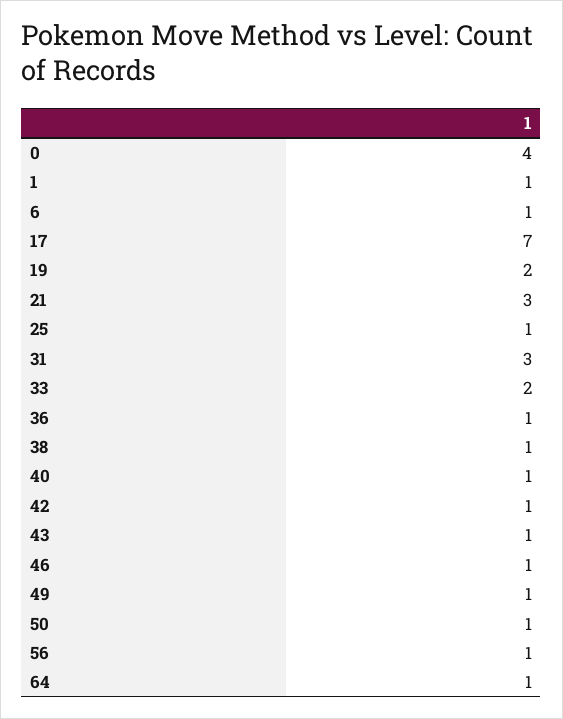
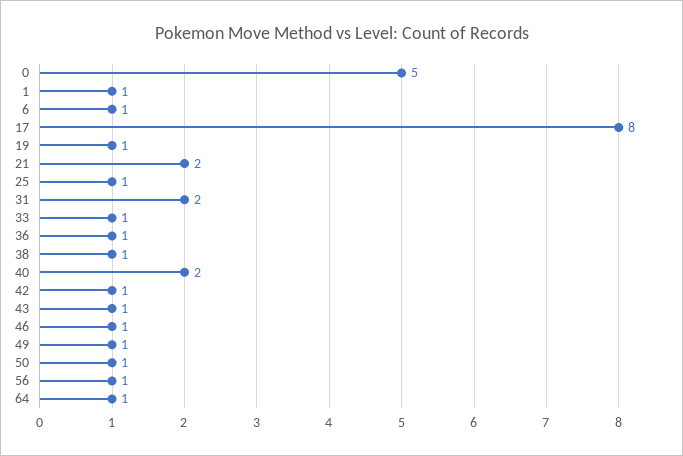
  {
-   "0": 4,
+   "0": 5,
    "1": 1,
    "6": 1,
-   "17": 7,
+   "17": 8,
-   "19": 2,
+   "19": 1,
-   "21": 3,
+   "21": 2,
    "25": 1,
-   "31": 3,
+   "31": 2,
-   "33": 2,
+   "33": 1,
    "36": 1,
    "38": 1,
-   "40": 1,
+   "40": 2,
    "42": 1,
    "43": 1,
    "46": 1,
    "49": 1,
    "50": 1,
    "56": 1,
    "64": 1
  }

